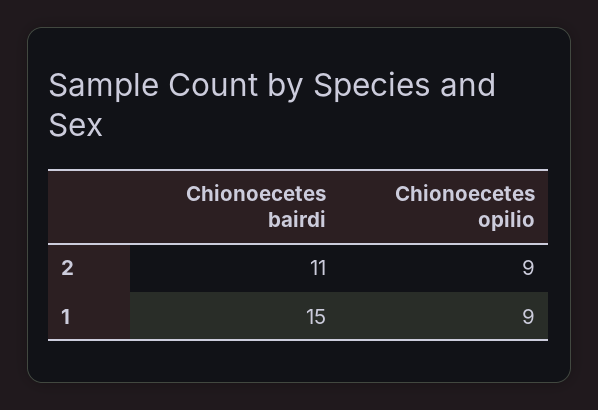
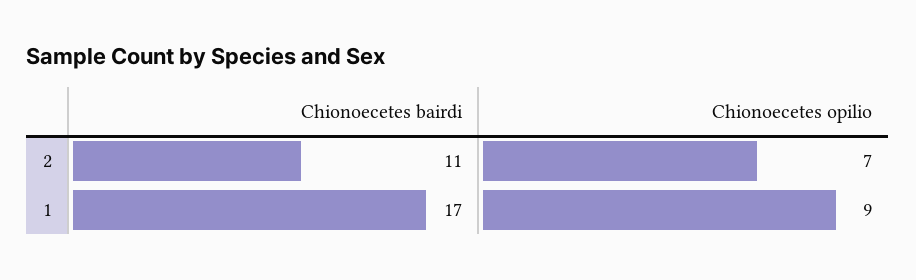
  {
    "Chionoecetes bairdi": {
      "2": 11,
-     "1": 15
+     "1": 17
    },
    "Chionoecetes opilio": {
-     "2": 9,
+     "2": 7,
      "1": 9
    }
  }

